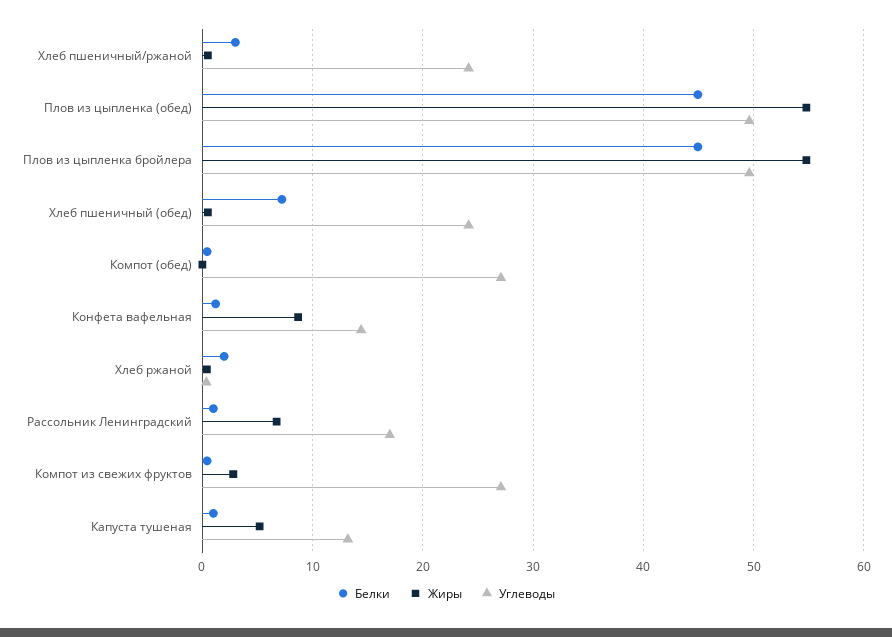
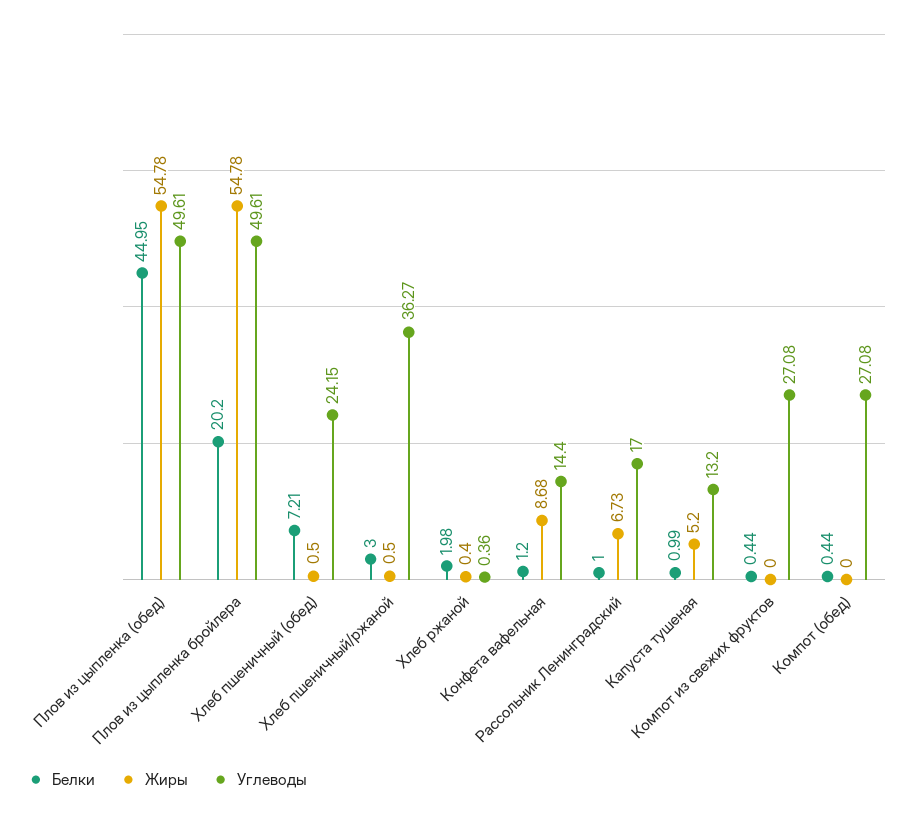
  {
    "Белки": {
      "Хлеб пшеничный/ржаной": 3,
      "Плов из цыпленка (обед)": 44.95,
-     "Плов из цыпленка бройлера": 45,
+     "Плов из цыпленка бройлера": 20.2,
      "Хлеб пшеничный (обед)": 7.21,
      "Компот (обед)": 0.44,
      "Конфета вафельная": 1.2,
      "Хлеб ржаной": 1.98,
      "Рассольник Ленинградский": 1,
      "Компот из свежих фруктов": 0.44,
      "Капуста тушеная": 0.99
    },
    "Жиры": {
      "Хлеб пшеничный/ржаной": 0.5,
      "Плов из цыпленка (обед)": 54.78,
      "Плов из цыпленка бройлера": 54.78,
      "Хлеб пшеничный (обед)": 0.5,
      "Компот (обед)": 0,
      "Конфета вафельная": 8.68,
      "Хлеб ржаной": 0.4,
      "Рассольник Ленинградский": 6.73,
-     "Компот из свежих фруктов": 3,
+     "Компот из свежих фруктов": 0,
      "Капуста тушеная": 5.2
    },
    "Углеводы": {
-     "Хлеб пшеничный/ржаной": 24,
+     "Хлеб пшеничный/ржаной": 36.27,
      "Плов из цыпленка (обед)": 49.61,
      "Плов из цыпленка бройлера": 49.61,
      "Хлеб пшеничный (обед)": 24.15,
      "Компот (обед)": 27.08,
      "Конфета вафельная": 14.4,
      "Хлеб ржаной": 0.36,
      "Рассольник Ленинградский": 17,
      "Компот из свежих фруктов": 27.08,
      "Капуста тушеная": 13.2
    }
  }

